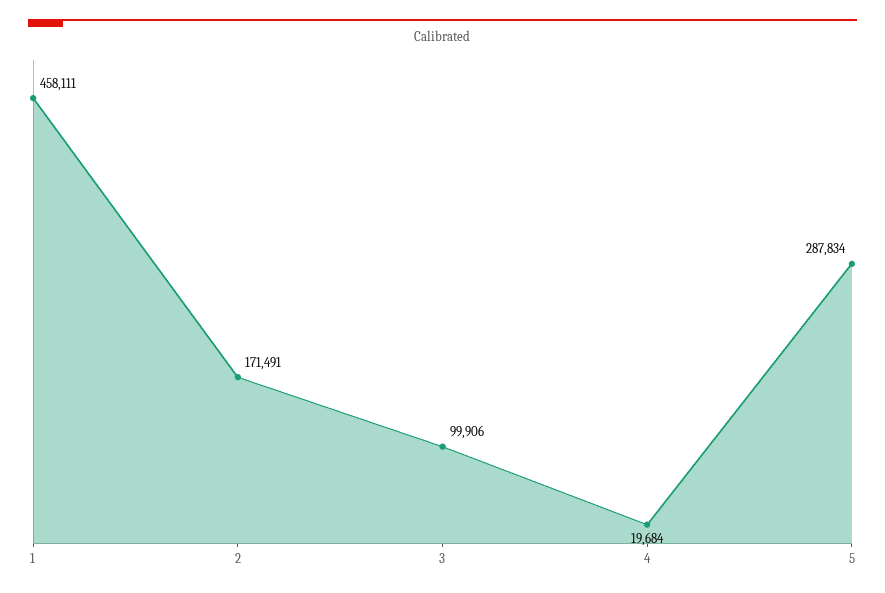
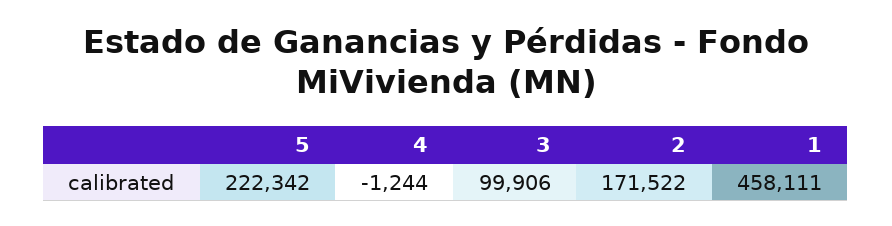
  {
    "1": 458111,
-   "2": 171491,
+   "2": 171522,
    "3": 99906,
-   "4": 19684,
+   "4": -1244,
-   "5": 287834
+   "5": 222342
  }

